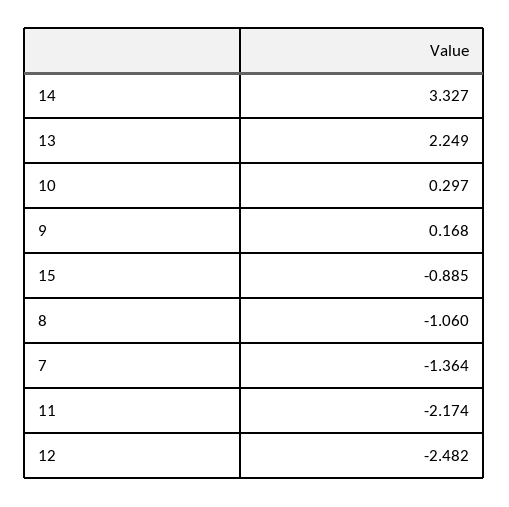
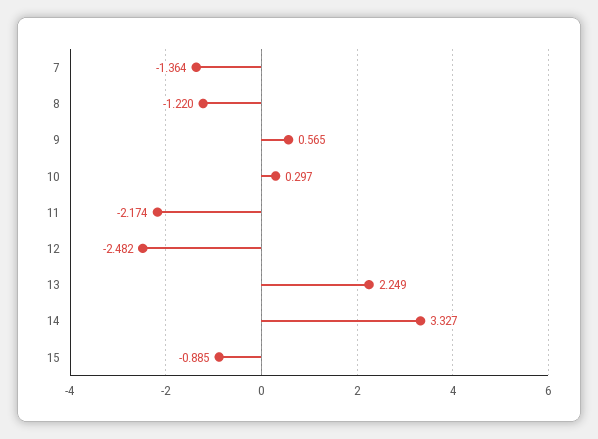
  {
    "14": 3.327,
    "13": 2.249,
    "10": 0.297,
-   "9": 0.168,
+   "9": 0.565,
    "15": -0.885,
-   "8": -1.06,
+   "8": -1.22,
    "7": -1.364,
    "11": -2.174,
    "12": -2.482
  }

